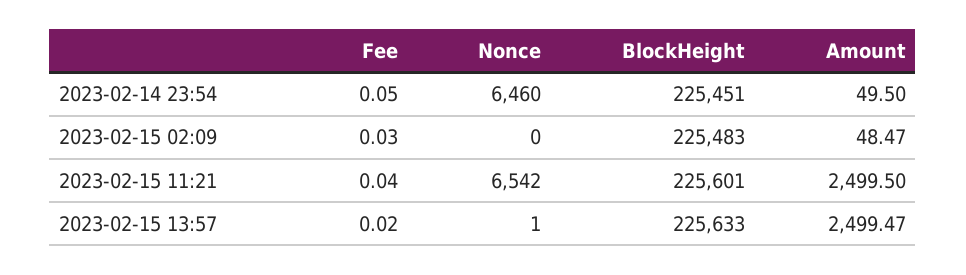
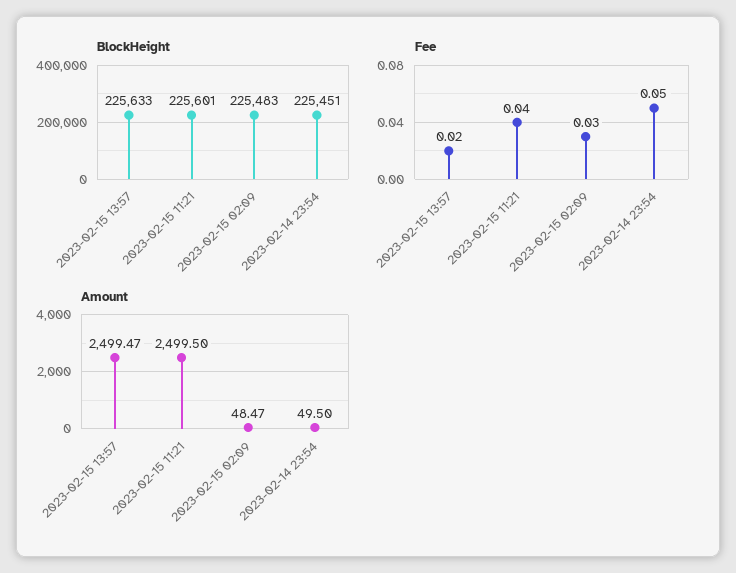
  {
    "Fee": {
      "2023-02-14 23:54": 0.05,
      "2023-02-15 02:09": 0.03,
      "2023-02-15 11:21": 0.04,
      "2023-02-15 13:57": 0.02
    },
-   "Nonce": {
-     "2023-02-14 23:54": 6460,
-     "2023-02-15 02:09": 0,
-     "2023-02-15 11:21": 6542,
-     "2023-02-15 13:57": 1
-   },
    "BlockHeight": {
      "2023-02-14 23:54": 225451,
      "2023-02-15 02:09": 225483,
      "2023-02-15 11:21": 225601,
      "2023-02-15 13:57": 225633
    },
    "Amount": {
      "2023-02-14 23:54": 49.5,
      "2023-02-15 02:09": 48.47,
      "2023-02-15 11:21": 2499.5,
      "2023-02-15 13:57": 2499.47
    }
  }

